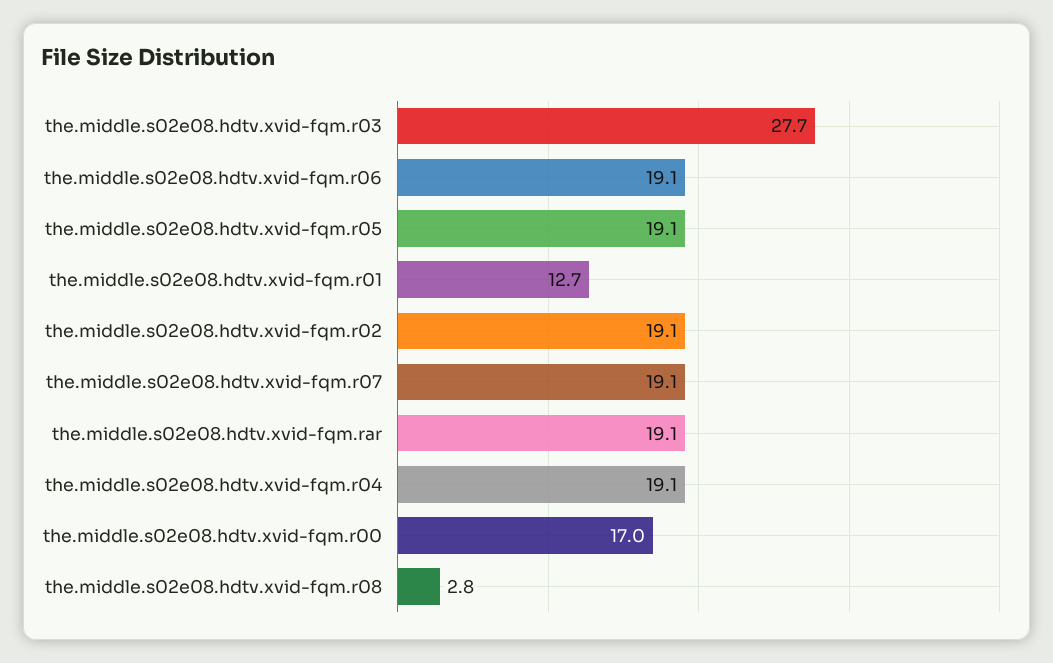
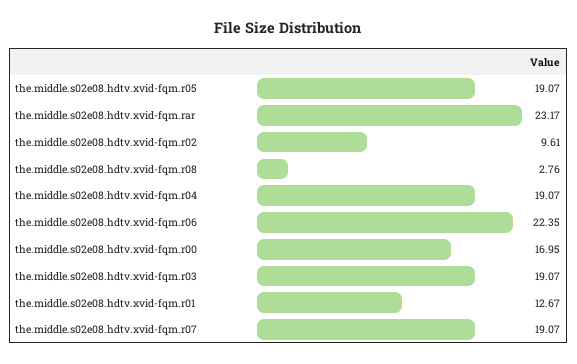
  {
-   "the.middle.s02e08.hdtv.xvid-fqm.r03": 27.7,
+   "the.middle.s02e08.hdtv.xvid-fqm.r03": 19.07,
-   "the.middle.s02e08.hdtv.xvid-fqm.r06": 19.1,
+   "the.middle.s02e08.hdtv.xvid-fqm.r06": 22.35,
    "the.middle.s02e08.hdtv.xvid-fqm.r05": 19.07,
    "the.middle.s02e08.hdtv.xvid-fqm.r01": 12.67,
-   "the.middle.s02e08.hdtv.xvid-fqm.r02": 19.1,
+   "the.middle.s02e08.hdtv.xvid-fqm.r02": 9.61,
    "the.middle.s02e08.hdtv.xvid-fqm.r07": 19.07,
-   "the.middle.s02e08.hdtv.xvid-fqm.rar": 19.1,
+   "the.middle.s02e08.hdtv.xvid-fqm.rar": 23.17,
    "the.middle.s02e08.hdtv.xvid-fqm.r04": 19.07,
    "the.middle.s02e08.hdtv.xvid-fqm.r00": 16.95,
    "the.middle.s02e08.hdtv.xvid-fqm.r08": 2.76
  }

